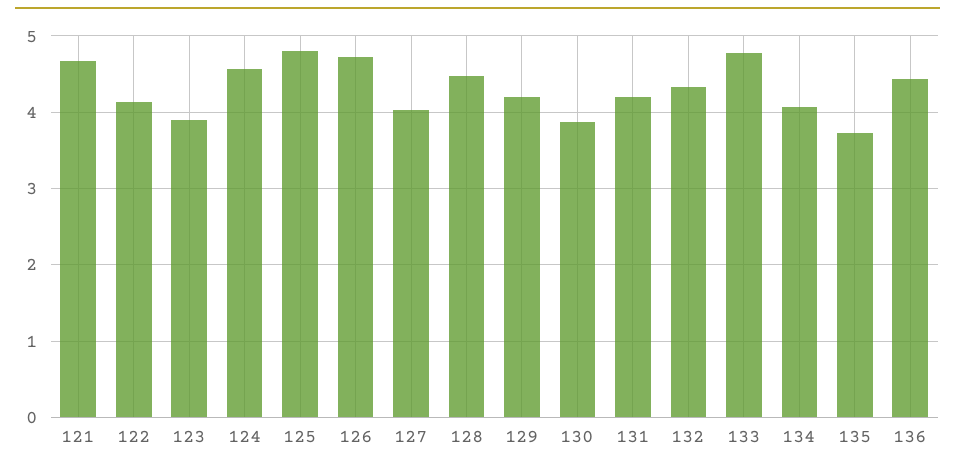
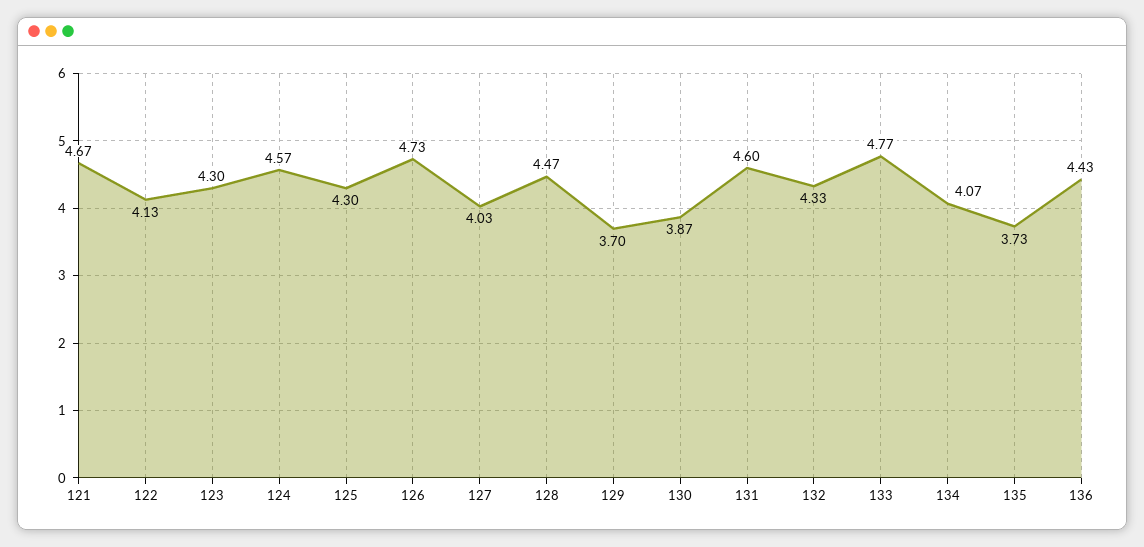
  {
    "121": 4.67,
    "122": 4.13,
-   "123": 3.9,
+   "123": 4.3,
    "124": 4.57,
-   "125": 4.8,
+   "125": 4.3,
    "126": 4.73,
    "127": 4.03,
    "128": 4.47,
-   "129": 4.2,
+   "129": 3.7,
    "130": 3.87,
-   "131": 4.2,
+   "131": 4.6,
    "132": 4.33,
    "133": 4.77,
    "134": 4.07,
    "135": 3.73,
    "136": 4.43
  }

